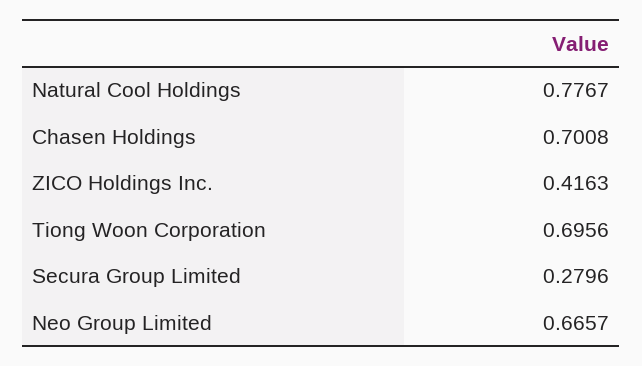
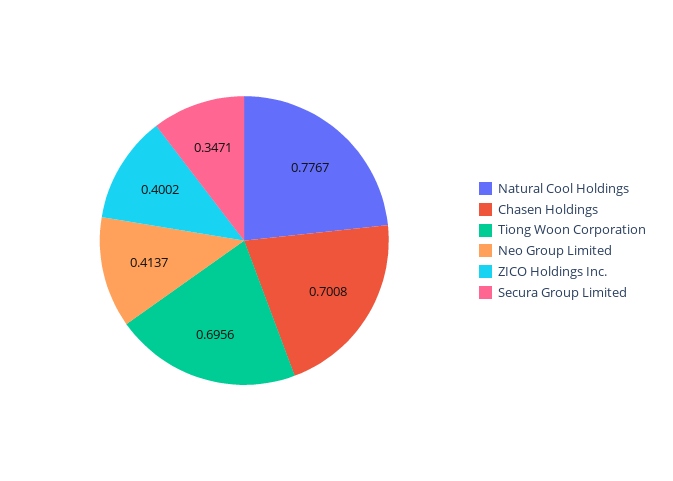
  {
    "Natural Cool Holdings": 0.7767,
    "Chasen Holdings": 0.7008,
-   "ZICO Holdings Inc.": 0.4163,
+   "ZICO Holdings Inc.": 0.4002,
    "Tiong Woon Corporation": 0.6956,
-   "Secura Group Limited": 0.2796,
+   "Secura Group Limited": 0.3471,
-   "Neo Group Limited": 0.6657
+   "Neo Group Limited": 0.4137
  }

